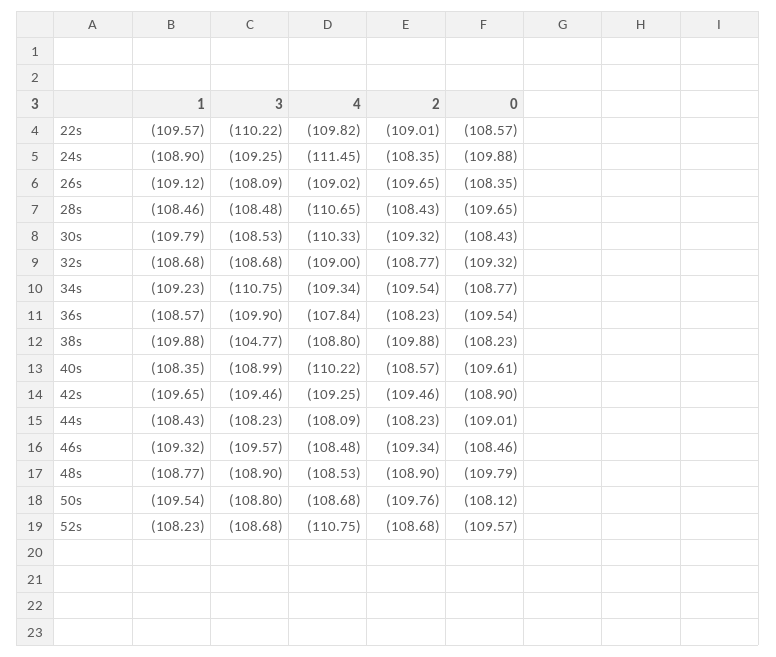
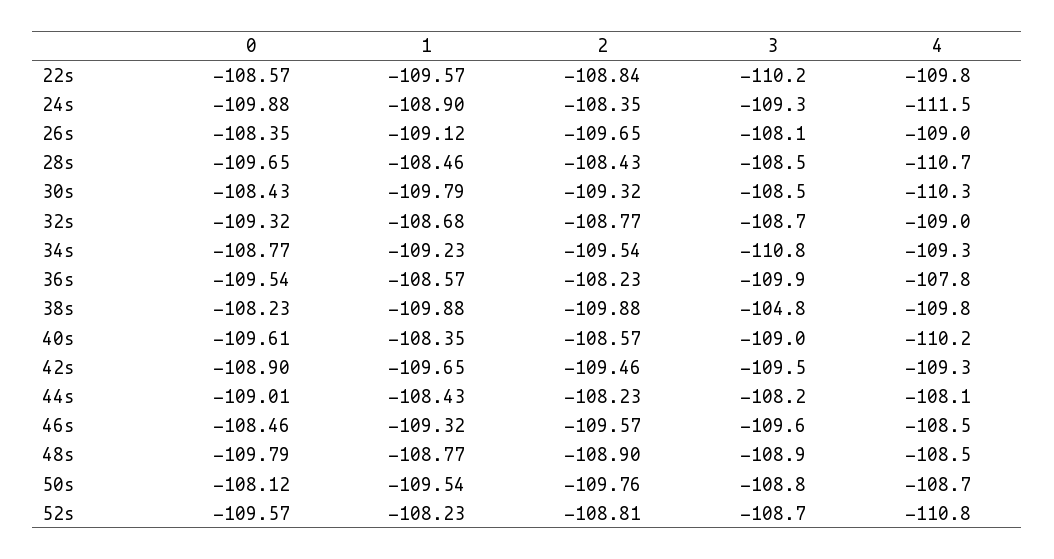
  {
    "1": {
      "22s": -109.57,
      "24s": -108.9,
      "26s": -109.12,
      "28s": -108.46,
      "30s": -109.79,
      "32s": -108.68,
      "34s": -109.23,
      "36s": -108.57,
      "38s": -109.88,
      "40s": -108.35,
      "42s": -109.65,
      "44s": -108.43,
      "46s": -109.32,
      "48s": -108.77,
      "50s": -109.54,
      "52s": -108.23
    },
    "3": {
      "22s": -110.22,
      "24s": -109.25,
      "26s": -108.09,
      "28s": -108.48,
      "30s": -108.53,
      "32s": -108.68,
      "34s": -110.75,
      "36s": -109.9,
      "38s": -104.77,
      "40s": -108.99,
      "42s": -109.46,
      "44s": -108.23,
      "46s": -109.57,
      "48s": -108.9,
      "50s": -108.8,
      "52s": -108.68
    },
    "4": {
      "22s": -109.82,
      "24s": -111.45,
      "26s": -109.02,
      "28s": -110.65,
      "30s": -110.33,
      "32s": -109,
      "34s": -109.34,
      "36s": -107.84,
-     "38s": -108.8,
+     "38s": -109.8,
      "40s": -110.22,
      "42s": -109.25,
      "44s": -108.09,
      "46s": -108.48,
      "48s": -108.53,
      "50s": -108.68,
      "52s": -110.75
    },
    "2": {
-     "22s": -109.01,
+     "22s": -108.84,
      "24s": -108.35,
      "26s": -109.65,
      "28s": -108.43,
      "30s": -109.32,
      "32s": -108.77,
      "34s": -109.54,
      "36s": -108.23,
      "38s": -109.88,
      "40s": -108.57,
      "42s": -109.46,
      "44s": -108.23,
-     "46s": -109.34,
+     "46s": -109.57,
      "48s": -108.9,
      "50s": -109.76,
-     "52s": -108.68
+     "52s": -108.81
    },
    "0": {
      "22s": -108.57,
      "24s": -109.88,
      "26s": -108.35,
      "28s": -109.65,
      "30s": -108.43,
      "32s": -109.32,
      "34s": -108.77,
      "36s": -109.54,
      "38s": -108.23,
      "40s": -109.61,
      "42s": -108.9,
      "44s": -109.01,
      "46s": -108.46,
      "48s": -109.79,
      "50s": -108.12,
      "52s": -109.57
    }
  }

